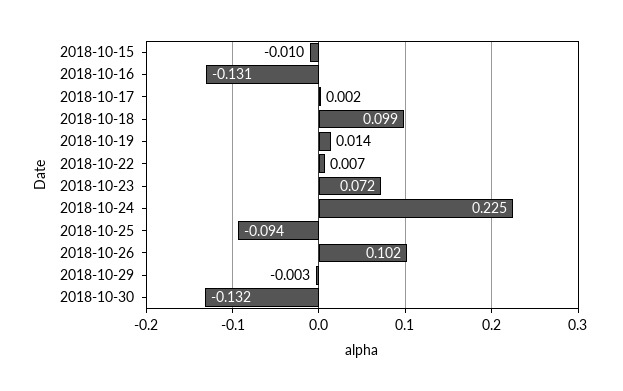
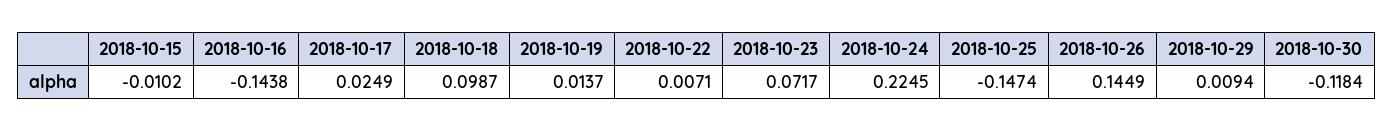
  {
    "2018-10-15": -0.0102,
-   "2018-10-16": -0.131,
+   "2018-10-16": -0.1438,
-   "2018-10-17": 0.002,
+   "2018-10-17": 0.0249,
    "2018-10-18": 0.0987,
    "2018-10-19": 0.0137,
    "2018-10-22": 0.0071,
    "2018-10-23": 0.0717,
    "2018-10-24": 0.2245,
-   "2018-10-25": -0.094,
+   "2018-10-25": -0.1474,
-   "2018-10-26": 0.102,
+   "2018-10-26": 0.1449,
-   "2018-10-29": -0.003,
+   "2018-10-29": 0.0094,
-   "2018-10-30": -0.132
+   "2018-10-30": -0.1184
  }

